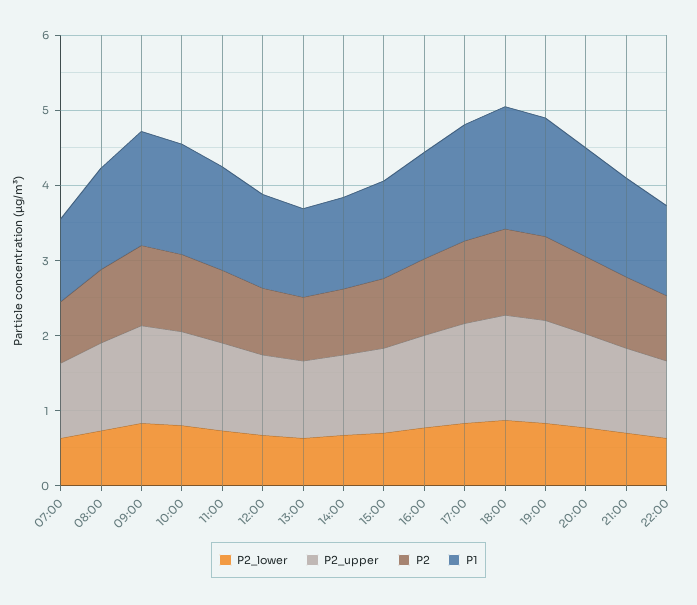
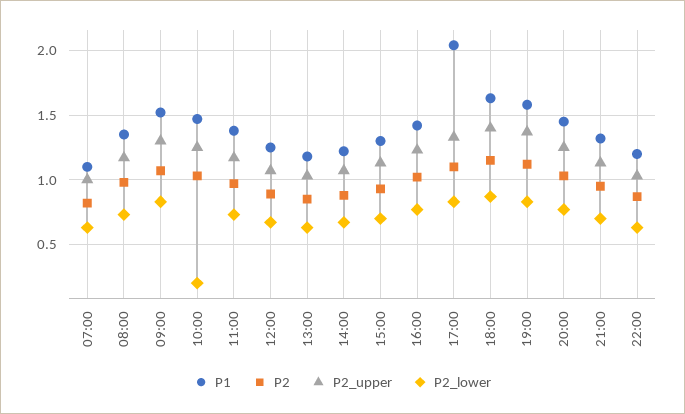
  {
    "P2_lower": {
      "07:00": 0.65,
      "08:00": 0.75,
      "09:00": 0.85,
-     "10:00": 0.8,
+     "10:00": 0.2,
      "11:00": 0.75,
      "12:00": 0.65,
      "13:00": 0.65,
      "14:00": 0.65,
      "15:00": 0.7,
      "16:00": 0.75,
      "17:00": 0.85,
      "18:00": 0.85,
      "19:00": 0.85,
      "20:00": 0.75,
      "21:00": 0.7,
      "22:00": 0.65
    },
    "P2_upper": {
      "07:00": 1,
      "08:00": 1.15,
      "09:00": 1.3,
      "10:00": 1.25,
      "11:00": 1.15,
      "12:00": 1.05,
      "13:00": 1.05,
      "14:00": 1.05,
      "15:00": 1.15,
      "16:00": 1.25,
      "17:00": 1.35,
      "18:00": 1.4,
      "19:00": 1.35,
      "20:00": 1.25,
      "21:00": 1.15,
      "22:00": 1.05
    },
    "P2": {
      "07:00": 0.8,
      "08:00": 1,
      "09:00": 1.05,
      "10:00": 1.05,
      "11:00": 0.95,
      "12:00": 0.9,
      "13:00": 0.85,
      "14:00": 0.9,
      "15:00": 0.95,
      "16:00": 1,
      "17:00": 1.1,
      "18:00": 1.15,
      "19:00": 1.1,
      "20:00": 1.05,
      "21:00": 0.95,
      "22:00": 0.85
    },
    "P1": {
      "07:00": 1.1,
      "08:00": 1.35,
      "09:00": 1.5,
      "10:00": 1.45,
      "11:00": 1.4,
      "12:00": 1.25,
      "13:00": 1.2,
      "14:00": 1.2,
      "15:00": 1.3,
      "16:00": 1.4,
-     "17:00": 1.6,
+     "17:00": 2.05,
      "18:00": 1.65,
      "19:00": 1.6,
      "20:00": 1.45,
      "21:00": 1.3,
      "22:00": 1.2
    }
  }

